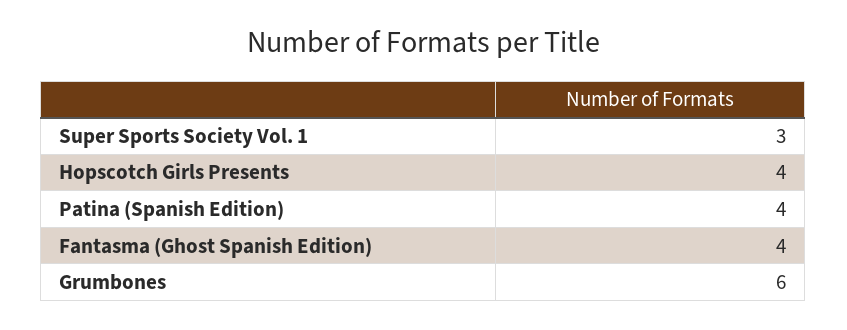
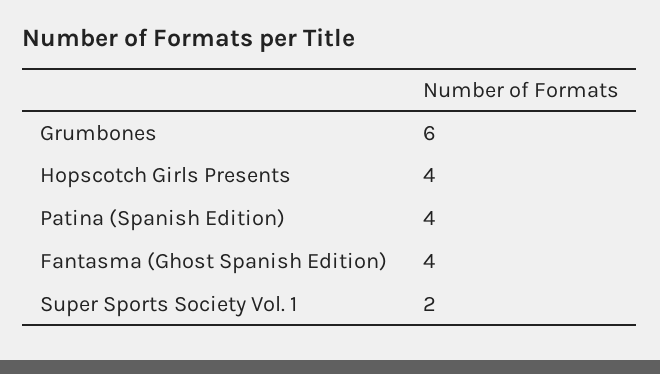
  {
-   "Super Sports Society Vol. 1": 3,
+   "Super Sports Society Vol. 1": 2,
    "Hopscotch Girls Presents": 4,
    "Patina (Spanish Edition)": 4,
    "Fantasma (Ghost Spanish Edition)": 4,
    "Grumbones": 6
  }

